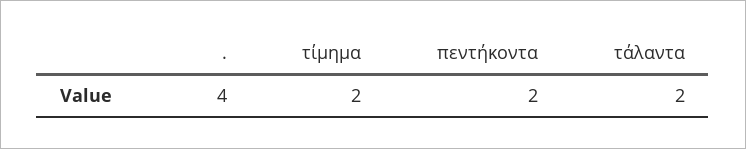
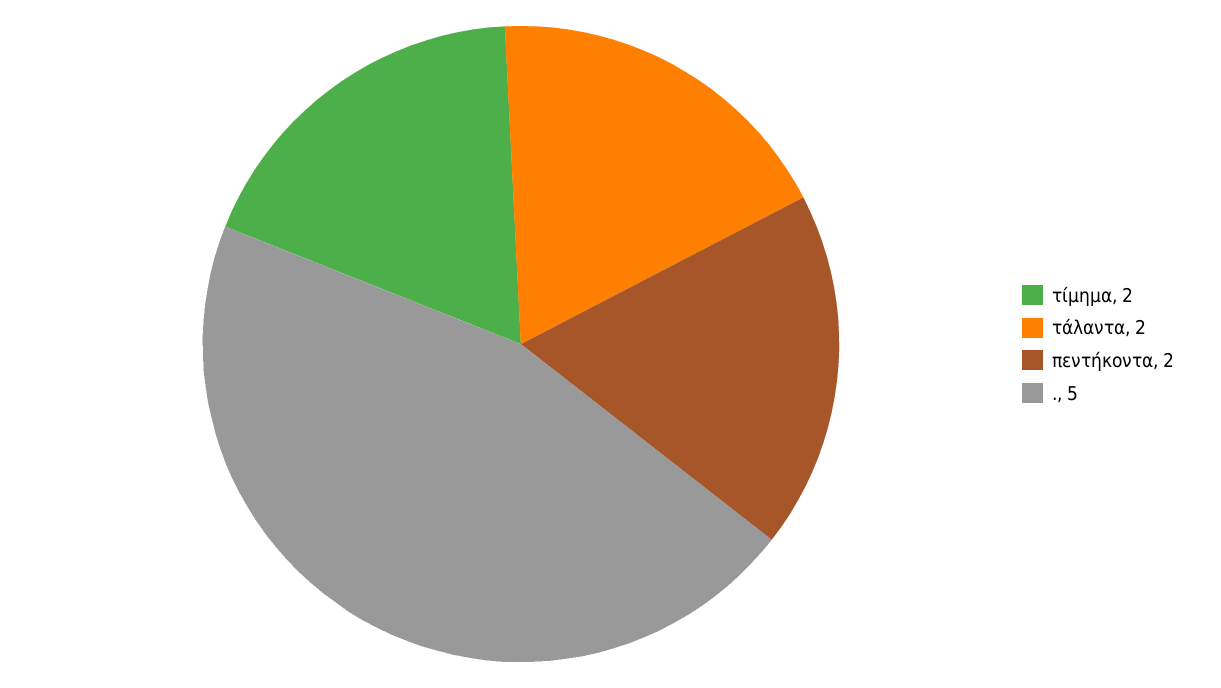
  {
-   ".": 4,
+   ".": 5,
    "τίμημα": 2,
    "πεντήκοντα": 2,
    "τάλαντα": 2
  }

